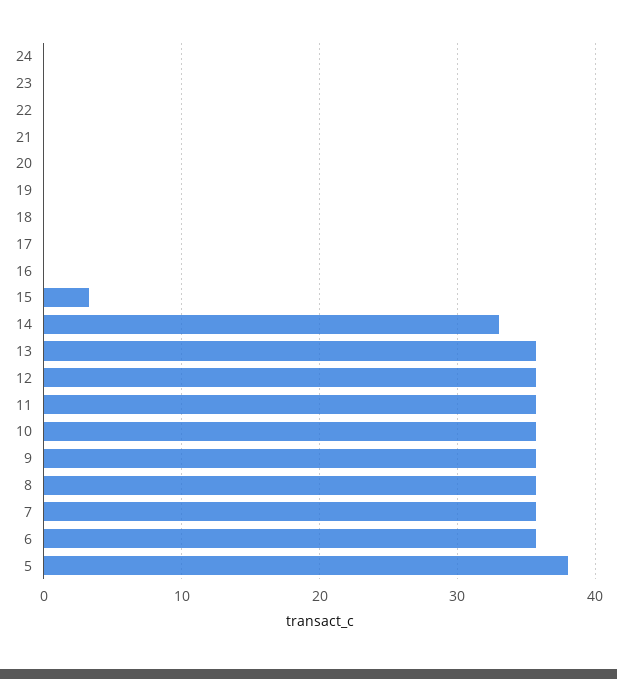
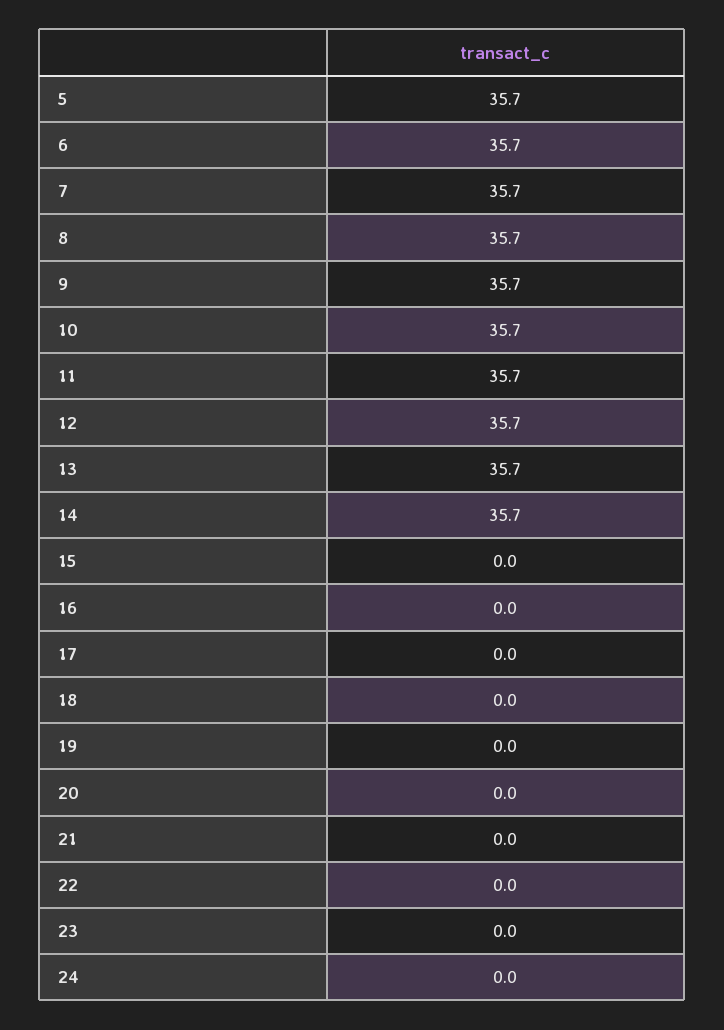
  {
    "24": 0,
    "23": 0,
    "22": 0,
    "21": 0,
    "20": 0,
    "19": 0,
    "18": 0,
    "17": 0,
    "16": 0,
-   "15": 3,
+   "15": 0,
-   "14": 33,
+   "14": 35.7,
    "13": 35.7,
    "12": 35.7,
    "11": 35.7,
    "10": 35.7,
    "9": 35.7,
    "8": 35.7,
    "7": 35.7,
    "6": 35.7,
-   "5": 38
+   "5": 35.7
  }

